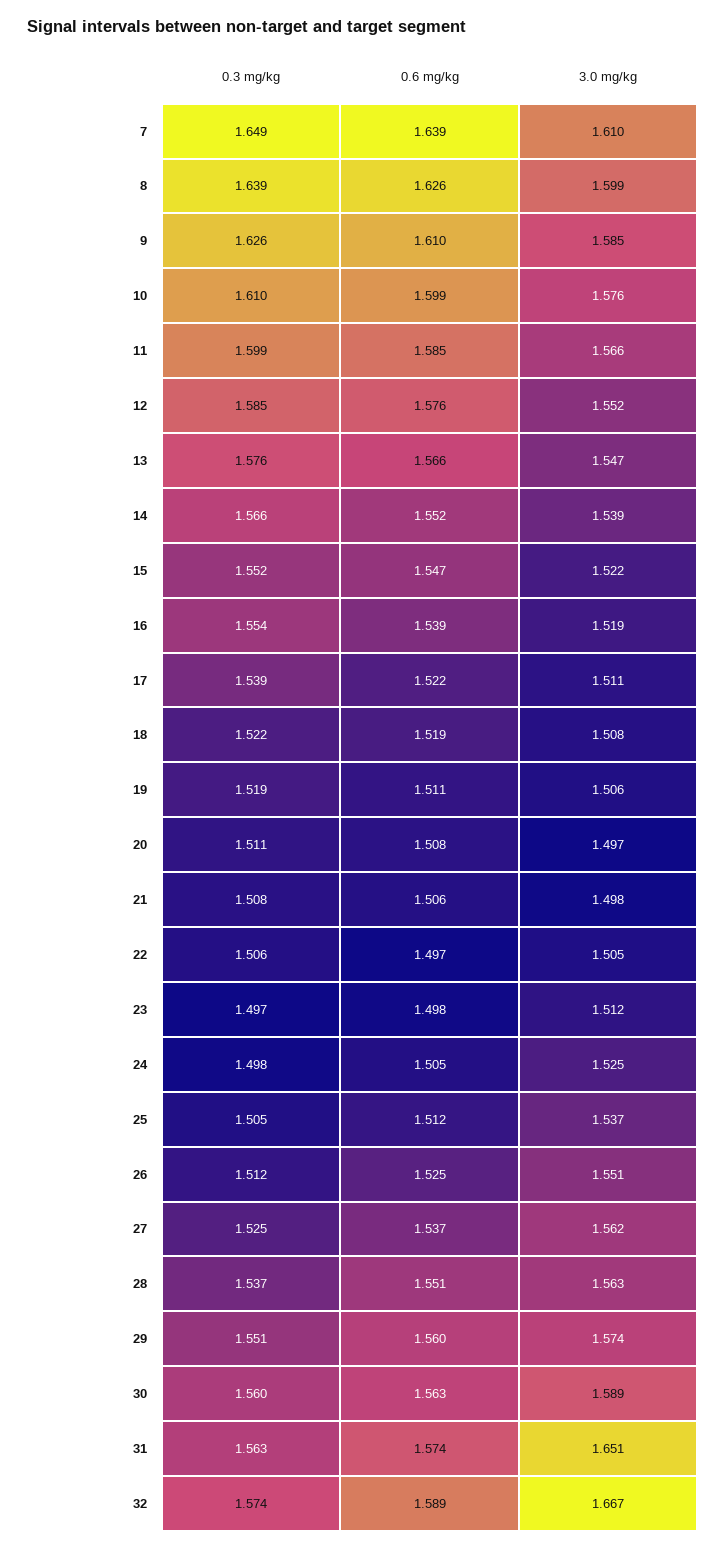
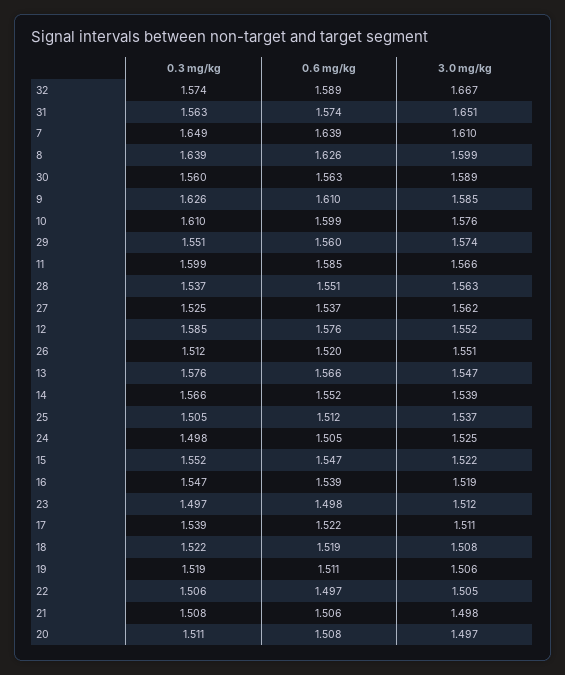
  {
    "0.3 mg/kg": {
      "7": 1.649,
      "8": 1.639,
      "9": 1.626,
      "10": 1.61,
      "11": 1.599,
      "12": 1.585,
      "13": 1.576,
      "14": 1.566,
      "15": 1.552,
-     "16": 1.554,
+     "16": 1.547,
      "17": 1.539,
      "18": 1.522,
      "19": 1.519,
      "20": 1.511,
      "21": 1.508,
      "22": 1.506,
      "23": 1.497,
      "24": 1.498,
      "25": 1.505,
      "26": 1.512,
      "27": 1.525,
      "28": 1.537,
      "29": 1.551,
      "30": 1.56,
      "31": 1.563,
      "32": 1.574
    },
    "0.6 mg/kg": {
      "7": 1.639,
      "8": 1.626,
      "9": 1.61,
      "10": 1.599,
      "11": 1.585,
      "12": 1.576,
      "13": 1.566,
      "14": 1.552,
      "15": 1.547,
      "16": 1.539,
      "17": 1.522,
      "18": 1.519,
      "19": 1.511,
      "20": 1.508,
      "21": 1.506,
      "22": 1.497,
      "23": 1.498,
      "24": 1.505,
      "25": 1.512,
-     "26": 1.525,
+     "26": 1.52,
      "27": 1.537,
      "28": 1.551,
      "29": 1.56,
      "30": 1.563,
      "31": 1.574,
      "32": 1.589
    },
    "3.0 mg/kg": {
      "7": 1.61,
      "8": 1.599,
      "9": 1.585,
      "10": 1.576,
      "11": 1.566,
      "12": 1.552,
      "13": 1.547,
      "14": 1.539,
      "15": 1.522,
      "16": 1.519,
      "17": 1.511,
      "18": 1.508,
      "19": 1.506,
      "20": 1.497,
      "21": 1.498,
      "22": 1.505,
      "23": 1.512,
      "24": 1.525,
      "25": 1.537,
      "26": 1.551,
      "27": 1.562,
      "28": 1.563,
      "29": 1.574,
      "30": 1.589,
      "31": 1.651,
      "32": 1.667
    }
  }

